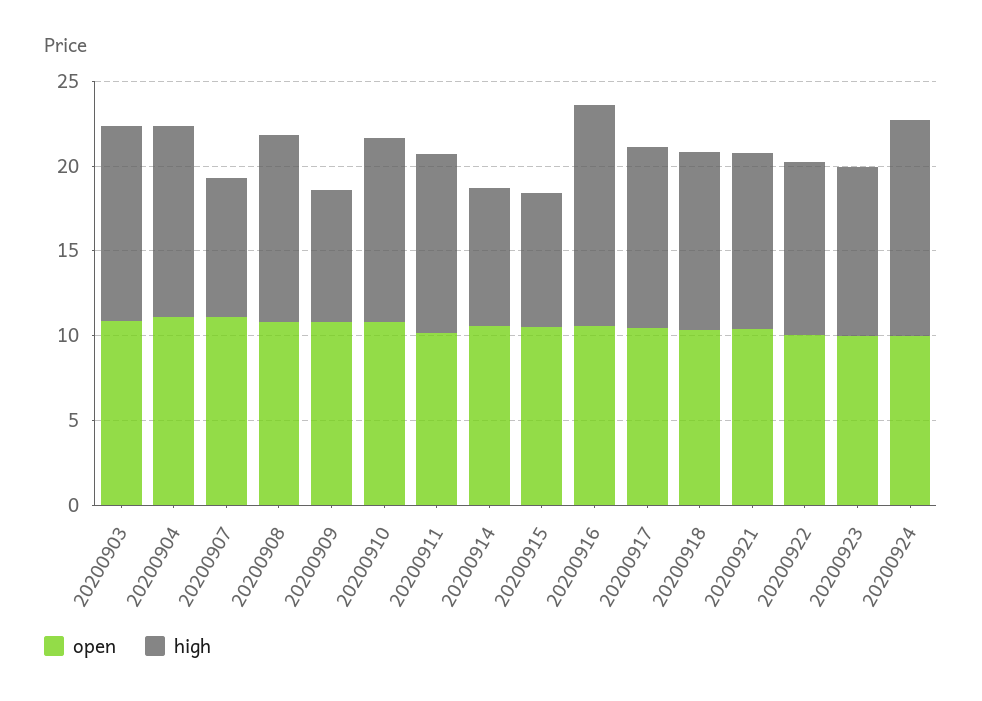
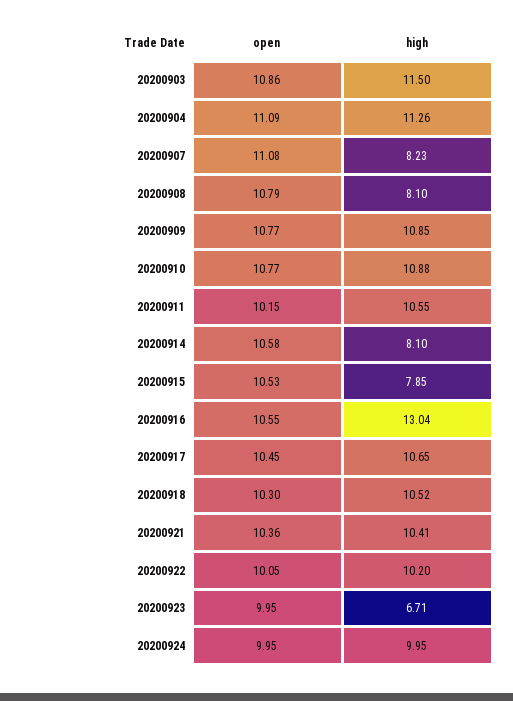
  {
    "open": {
      "20200903": 10.86,
      "20200904": 11.09,
      "20200907": 11.08,
      "20200908": 10.79,
      "20200909": 10.77,
      "20200910": 10.77,
      "20200911": 10.15,
      "20200914": 10.58,
      "20200915": 10.53,
      "20200916": 10.55,
      "20200917": 10.45,
      "20200918": 10.3,
      "20200921": 10.36,
      "20200922": 10.05,
      "20200923": 9.95,
      "20200924": 9.95
    },
    "high": {
      "20200903": 11.5,
      "20200904": 11.26,
      "20200907": 8.23,
-     "20200908": 11,
+     "20200908": 8.1,
-     "20200909": 8,
+     "20200909": 10.85,
      "20200910": 10.88,
      "20200911": 10.55,
      "20200914": 8.1,
      "20200915": 7.85,
      "20200916": 13.04,
      "20200917": 10.65,
      "20200918": 10.52,
      "20200921": 10.41,
      "20200922": 10.2,
-     "20200923": 10,
+     "20200923": 6.71,
-     "20200924": 13
+     "20200924": 9.95
    }
  }

